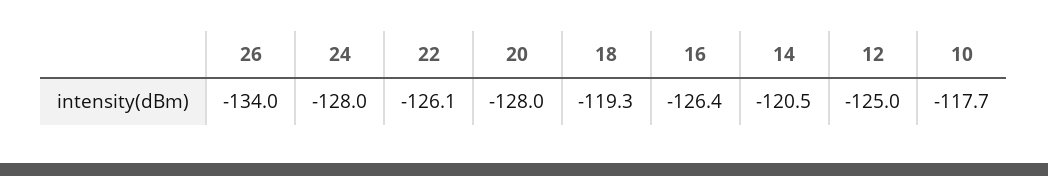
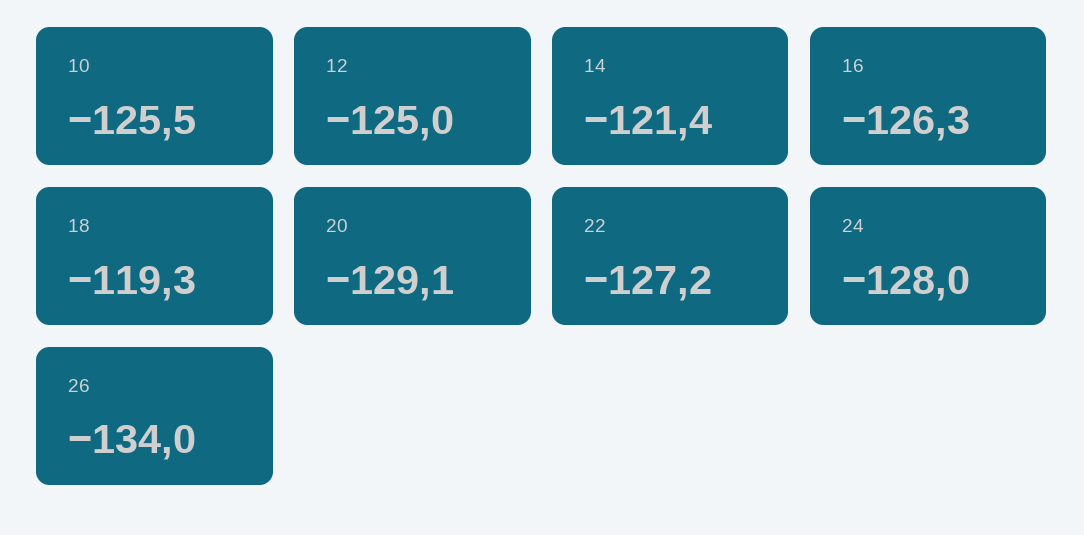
  {
    "26": -134,
    "24": -128,
-   "22": -126.1,
+   "22": -127.2,
-   "20": -128,
+   "20": -129.1,
    "18": -119.3,
-   "16": -126.4,
+   "16": -126.3,
-   "14": -120.5,
+   "14": -121.4,
    "12": -125,
-   "10": -117.7
+   "10": -125.5
  }

